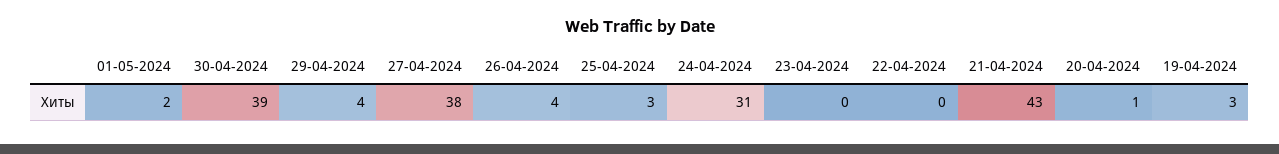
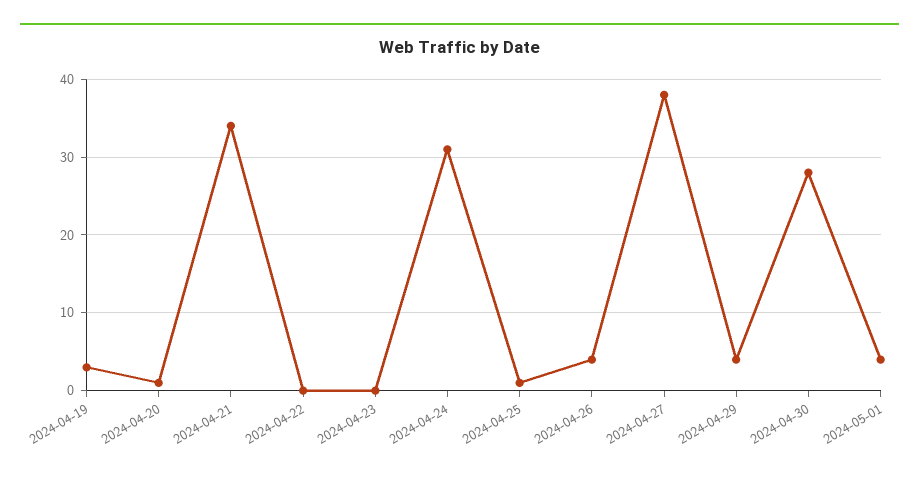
  {
-   "01-05-2024": 2,
+   "01-05-2024": 4,
-   "30-04-2024": 39,
+   "30-04-2024": 28,
    "29-04-2024": 4,
    "27-04-2024": 38,
    "26-04-2024": 4,
-   "25-04-2024": 3,
+   "25-04-2024": 1,
    "24-04-2024": 31,
    "23-04-2024": 0,
    "22-04-2024": 0,
-   "21-04-2024": 43,
+   "21-04-2024": 34,
    "20-04-2024": 1,
    "19-04-2024": 3
  }

